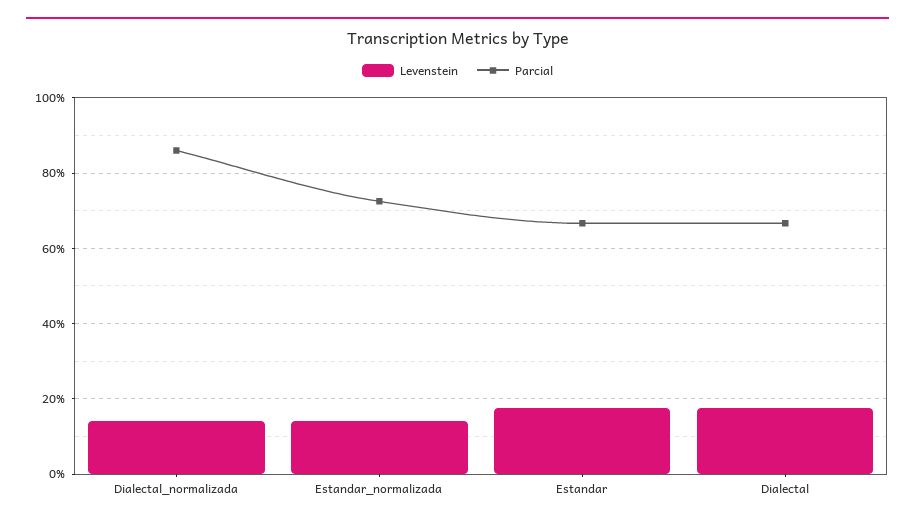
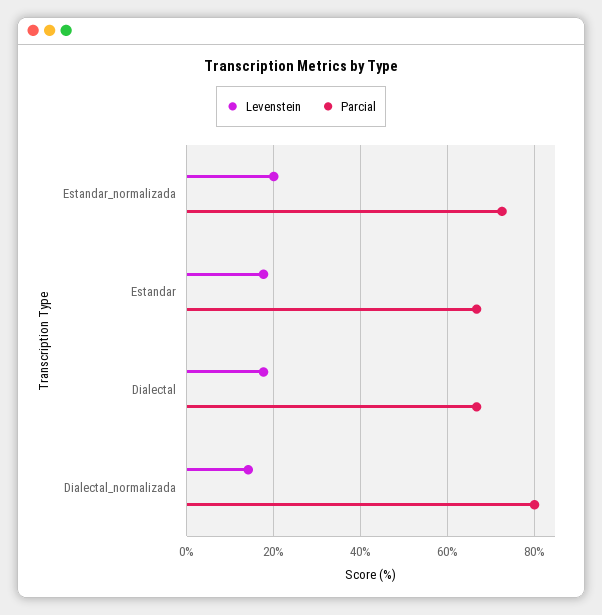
  {
    "Levenstein": {
      "Dialectal_normalizada": 14,
-     "Estandar_normalizada": 14,
+     "Estandar_normalizada": 20,
      "Estandar": 18,
      "Dialectal": 18
    },
    "Parcial": {
-     "Dialectal_normalizada": 86,
+     "Dialectal_normalizada": 80,
      "Estandar_normalizada": 72,
      "Estandar": 66,
      "Dialectal": 66
    }
  }

